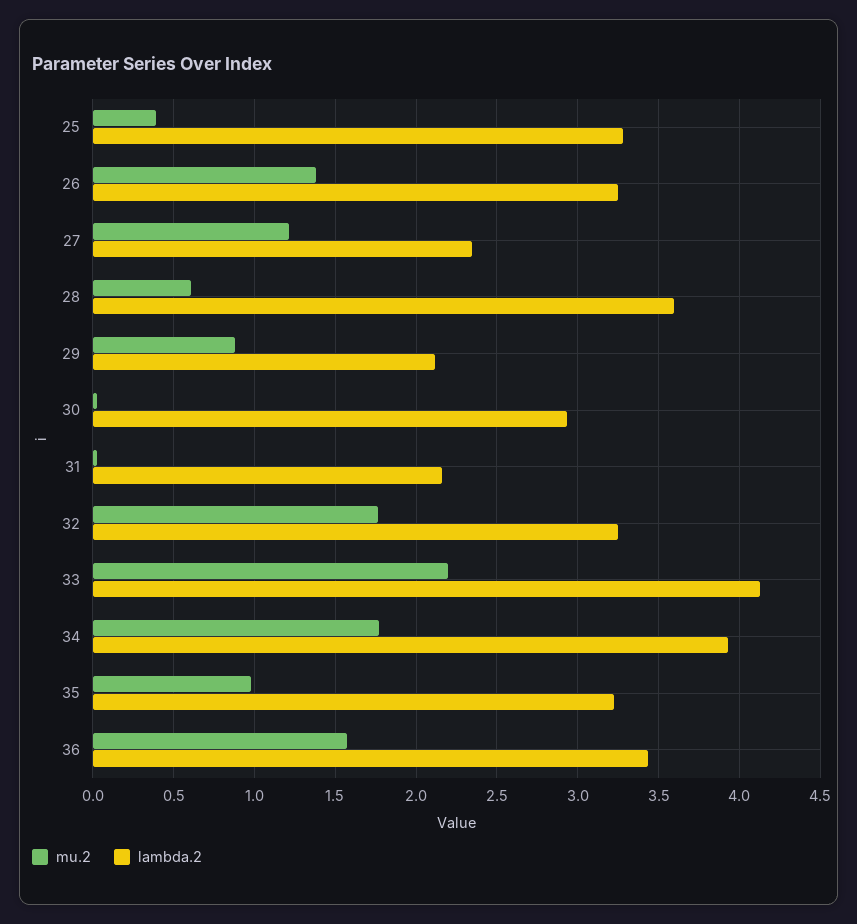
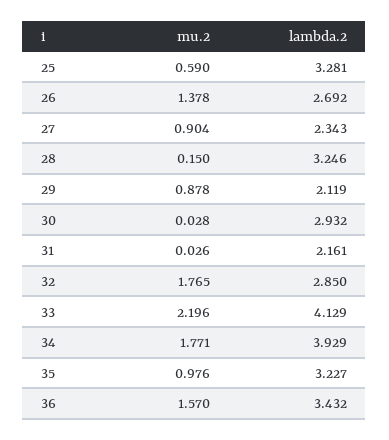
  {
    "mu.2": {
-     "25": 0.4,
+     "25": 0.59,
      "26": 1.378,
-     "27": 1.2,
+     "27": 0.904,
-     "28": 0.6,
+     "28": 0.15,
      "29": 0.878,
      "30": 0.028,
      "31": 0.026,
      "32": 1.765,
      "33": 2.196,
      "34": 1.771,
      "35": 0.976,
      "36": 1.57
    },
    "lambda.2": {
      "25": 3.281,
-     "26": 3.25,
+     "26": 2.692,
      "27": 2.343,
-     "28": 3.6,
+     "28": 3.246,
      "29": 2.119,
      "30": 2.932,
      "31": 2.161,
-     "32": 3.25,
+     "32": 2.85,
      "33": 4.129,
      "34": 3.929,
      "35": 3.227,
      "36": 3.432
    }
  }

